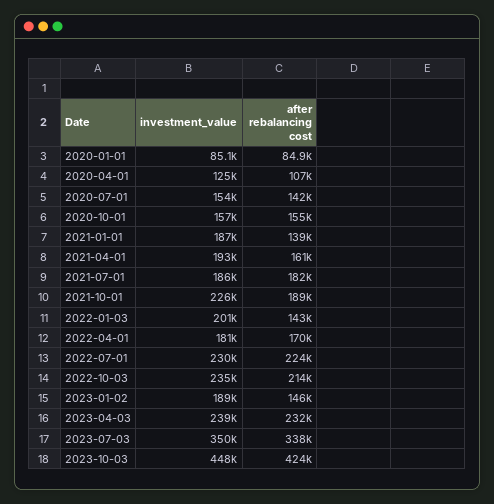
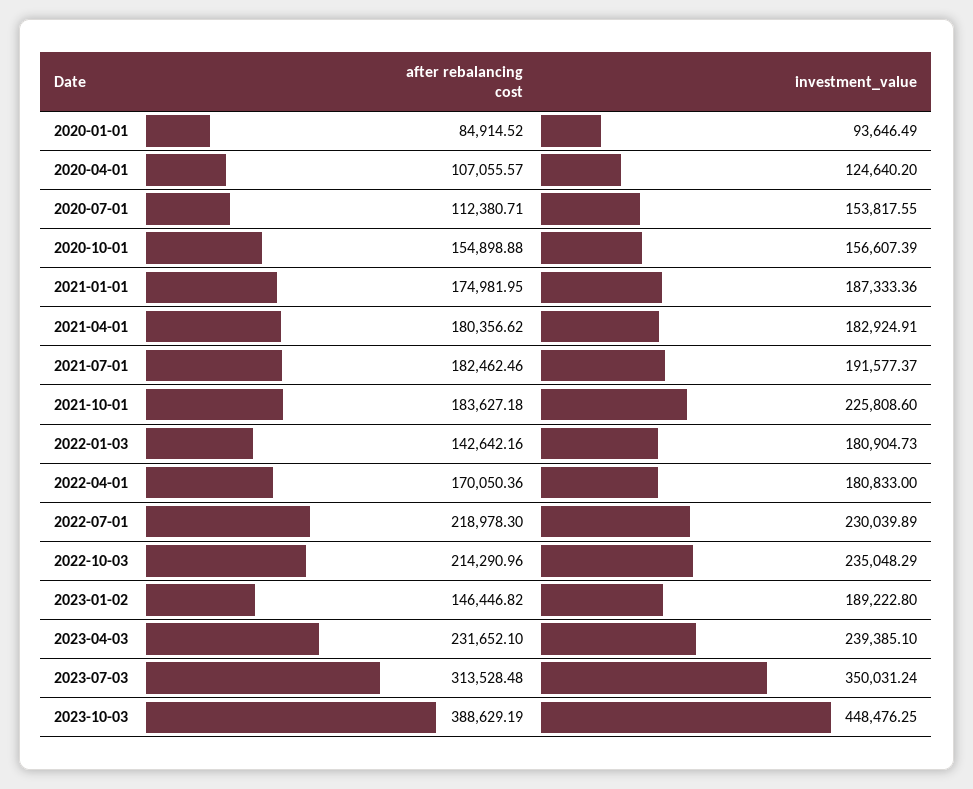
  {
    "investment_value": {
-     "2020-01-01": 85100,
+     "2020-01-01": 93646.49,
      "2020-04-01": 124640.2,
      "2020-07-01": 153817.55,
      "2020-10-01": 156607.39,
      "2021-01-01": 187333.36,
-     "2021-04-01": 193000,
+     "2021-04-01": 182924.91,
-     "2021-07-01": 186000,
+     "2021-07-01": 191577.37,
      "2021-10-01": 225808.6,
-     "2022-01-03": 201000,
+     "2022-01-03": 180904.73,
      "2022-04-01": 180833,
      "2022-07-01": 230039.89,
      "2022-10-03": 235048.29,
      "2023-01-02": 189222.8,
      "2023-04-03": 239385.1,
      "2023-07-03": 350031.24,
      "2023-10-03": 448476.25
    },
    "after rebalancing cost": {
      "2020-01-01": 84914.52,
      "2020-04-01": 107055.57,
-     "2020-07-01": 142000,
+     "2020-07-01": 112380.71,
      "2020-10-01": 154898.88,
-     "2021-01-01": 139000,
+     "2021-01-01": 174981.95,
-     "2021-04-01": 161000,
+     "2021-04-01": 180356.62,
      "2021-07-01": 182462.46,
-     "2021-10-01": 189000,
+     "2021-10-01": 183627.18,
      "2022-01-03": 142642.16,
      "2022-04-01": 170050.36,
-     "2022-07-01": 224000,
+     "2022-07-01": 218978.3,
      "2022-10-03": 214290.96,
      "2023-01-02": 146446.82,
      "2023-04-03": 231652.1,
-     "2023-07-03": 338000,
+     "2023-07-03": 313528.48,
-     "2023-10-03": 424000
+     "2023-10-03": 388629.19
    }
  }

